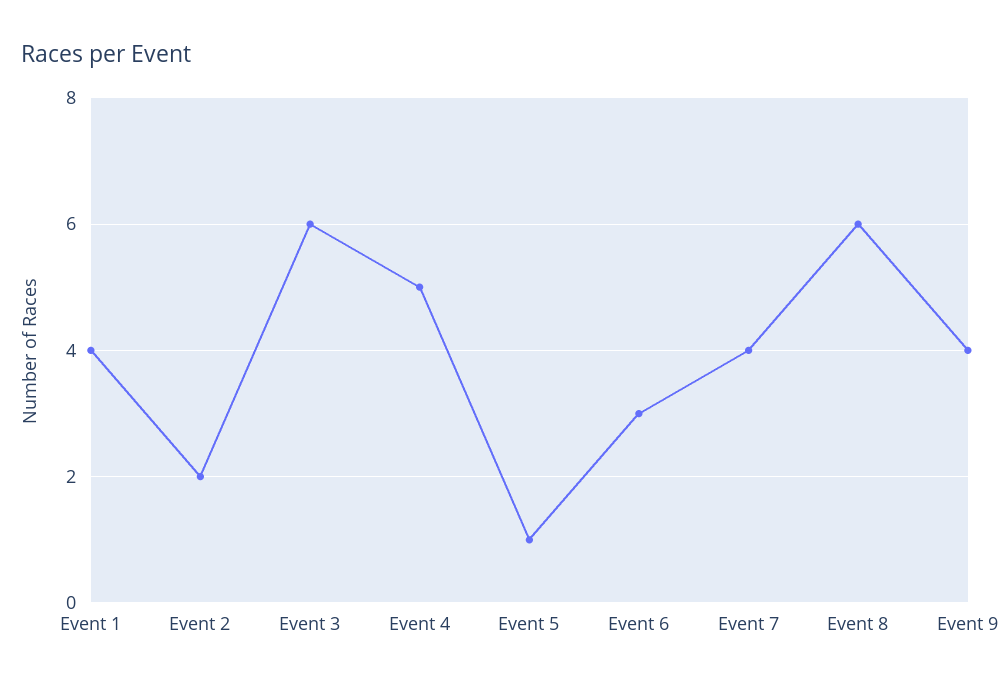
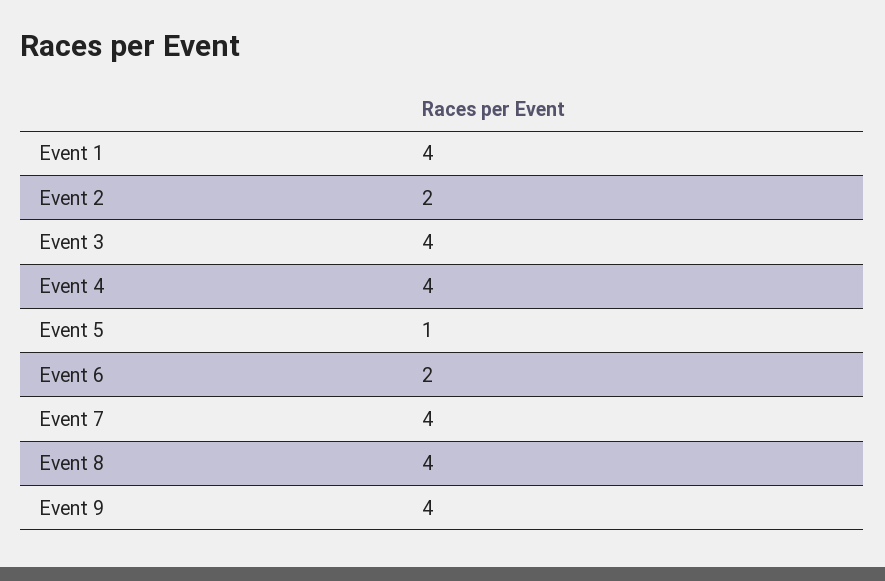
  {
    "Event 1": 4,
    "Event 2": 2,
-   "Event 3": 6,
+   "Event 3": 4,
-   "Event 4": 5,
+   "Event 4": 4,
    "Event 5": 1,
-   "Event 6": 3,
+   "Event 6": 2,
    "Event 7": 4,
-   "Event 8": 6,
+   "Event 8": 4,
    "Event 9": 4
  }

